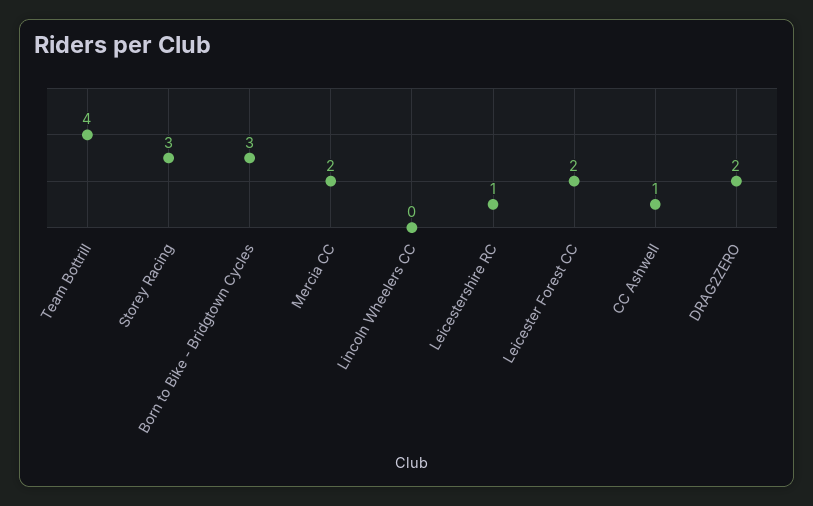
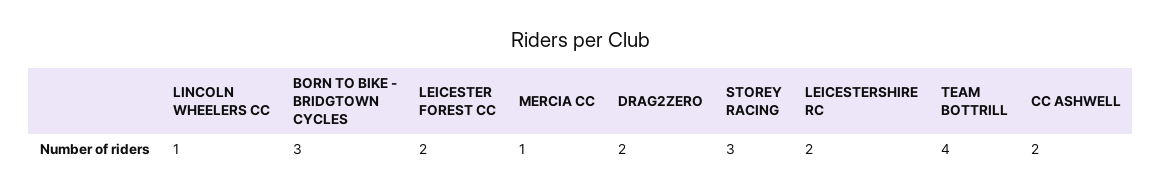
  {
    "Team Bottrill": 4,
    "Storey Racing": 3,
    "Born to Bike - Bridgtown Cycles": 3,
-   "Mercia CC": 2,
+   "Mercia CC": 1,
-   "Lincoln Wheelers CC": 0,
+   "Lincoln Wheelers CC": 1,
-   "Leicestershire RC": 1,
+   "Leicestershire RC": 2,
    "Leicester Forest CC": 2,
-   "CC Ashwell": 1,
+   "CC Ashwell": 2,
    "DRAG2ZERO": 2
  }

